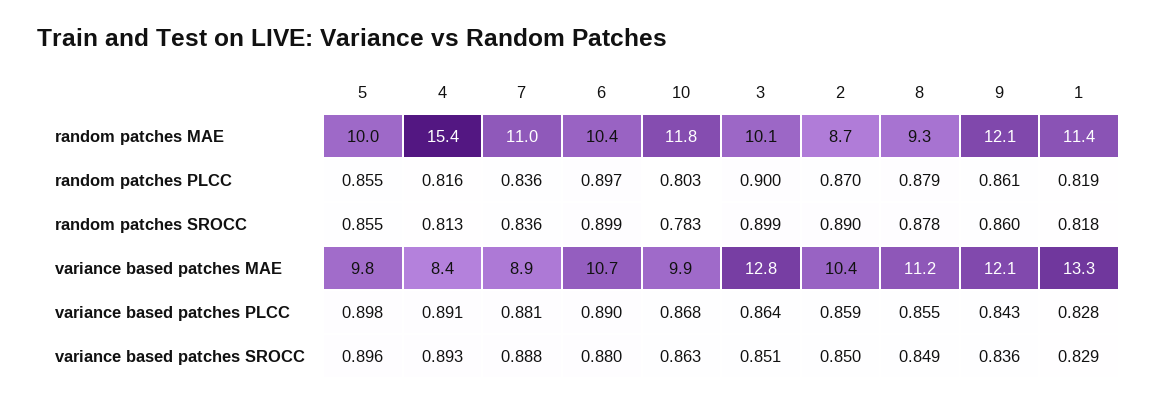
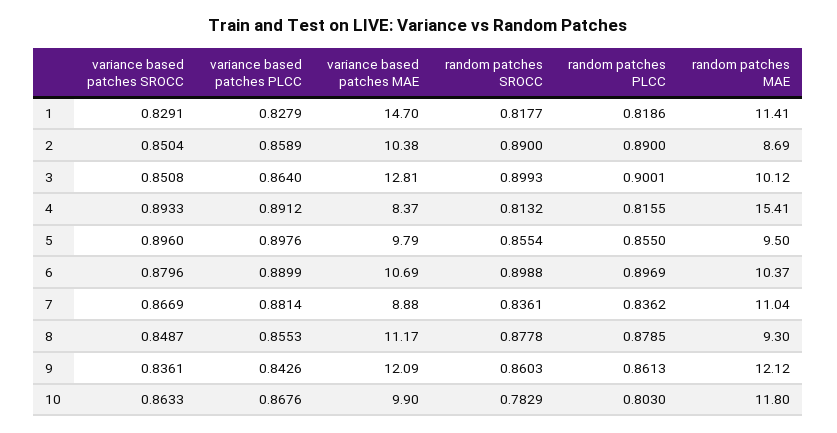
  {
    "5": {
-     "random patches MAE": 10,
+     "random patches MAE": 9.5,
      "random patches PLCC": 0.855,
      "random patches SROCC": 0.8554,
      "variance based patches MAE": 9.79,
      "variance based patches PLCC": 0.8976,
      "variance based patches SROCC": 0.896
    },
    "4": {
      "random patches MAE": 15.41,
      "random patches PLCC": 0.8155,
      "random patches SROCC": 0.8132,
      "variance based patches MAE": 8.37,
      "variance based patches PLCC": 0.8912,
      "variance based patches SROCC": 0.8933
    },
    "7": {
      "random patches MAE": 11.04,
      "random patches PLCC": 0.8362,
      "random patches SROCC": 0.8361,
      "variance based patches MAE": 8.88,
      "variance based patches PLCC": 0.8814,
-     "variance based patches SROCC": 0.888
+     "variance based patches SROCC": 0.8669
    },
    "6": {
      "random patches MAE": 10.37,
      "random patches PLCC": 0.8969,
      "random patches SROCC": 0.8988,
      "variance based patches MAE": 10.69,
      "variance based patches PLCC": 0.8899,
      "variance based patches SROCC": 0.8796
    },
    "10": {
      "random patches MAE": 11.8,
      "random patches PLCC": 0.803,
      "random patches SROCC": 0.7829,
      "variance based patches MAE": 9.9,
      "variance based patches PLCC": 0.8676,
      "variance based patches SROCC": 0.8633
    },
    "3": {
      "random patches MAE": 10.12,
      "random patches PLCC": 0.9001,
      "random patches SROCC": 0.8993,
      "variance based patches MAE": 12.81,
      "variance based patches PLCC": 0.864,
      "variance based patches SROCC": 0.8508
    },
    "2": {
      "random patches MAE": 8.69,
-     "random patches PLCC": 0.87,
+     "random patches PLCC": 0.89,
      "random patches SROCC": 0.89,
      "variance based patches MAE": 10.38,
      "variance based patches PLCC": 0.8589,
      "variance based patches SROCC": 0.8504
    },
    "8": {
      "random patches MAE": 9.3,
      "random patches PLCC": 0.8785,
      "random patches SROCC": 0.8778,
      "variance based patches MAE": 11.17,
      "variance based patches PLCC": 0.8553,
      "variance based patches SROCC": 0.8487
    },
    "9": {
      "random patches MAE": 12.12,
      "random patches PLCC": 0.8613,
      "random patches SROCC": 0.8603,
      "variance based patches MAE": 12.09,
      "variance based patches PLCC": 0.8426,
      "variance based patches SROCC": 0.8361
    },
    "1": {
      "random patches MAE": 11.41,
      "random patches PLCC": 0.8186,
      "random patches SROCC": 0.8177,
-     "variance based patches MAE": 13.3,
+     "variance based patches MAE": 14.7,
      "variance based patches PLCC": 0.8279,
      "variance based patches SROCC": 0.8291
    }
  }

